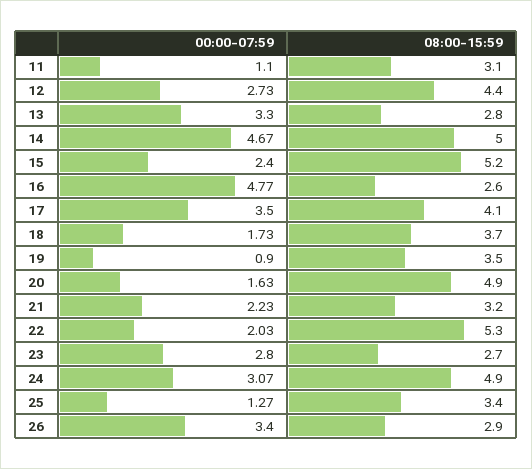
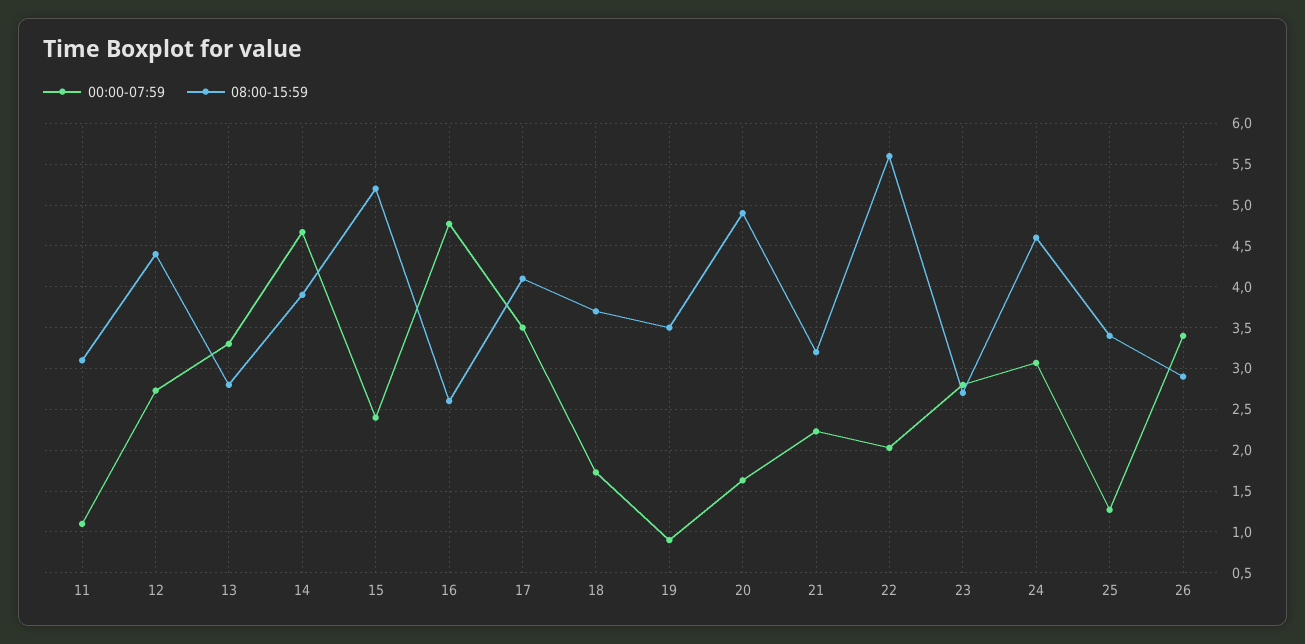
  {
    "00:00-07:59": {
      "11": 1.1,
      "12": 2.73,
      "13": 3.3,
      "14": 4.67,
      "15": 2.4,
      "16": 4.77,
      "17": 3.5,
      "18": 1.73,
      "19": 0.9,
      "20": 1.63,
      "21": 2.23,
      "22": 2.03,
      "23": 2.8,
      "24": 3.07,
      "25": 1.27,
      "26": 3.4
    },
    "08:00-15:59": {
      "11": 3.1,
      "12": 4.4,
      "13": 2.8,
-     "14": 5,
+     "14": 3.9,
      "15": 5.2,
      "16": 2.6,
      "17": 4.1,
      "18": 3.7,
      "19": 3.5,
      "20": 4.9,
      "21": 3.2,
-     "22": 5.3,
+     "22": 5.6,
      "23": 2.7,
-     "24": 4.9,
+     "24": 4.6,
      "25": 3.4,
      "26": 2.9
    }
  }

